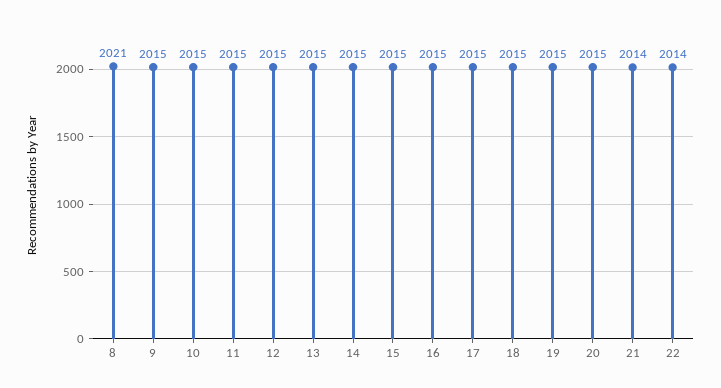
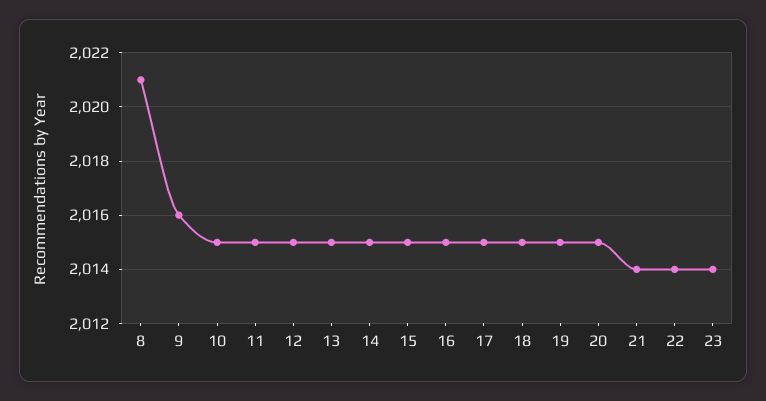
  {
    "8": 2021,
-   "9": 2015,
+   "9": 2016,
    "10": 2015,
    "11": 2015,
    "12": 2015,
    "13": 2015,
    "14": 2015,
    "15": 2015,
    "16": 2015,
    "17": 2015,
    "18": 2015,
    "19": 2015,
    "20": 2015,
    "21": 2014,
-   "22": 2014
+   "22": 2014,
+   "23": 2014
  }

